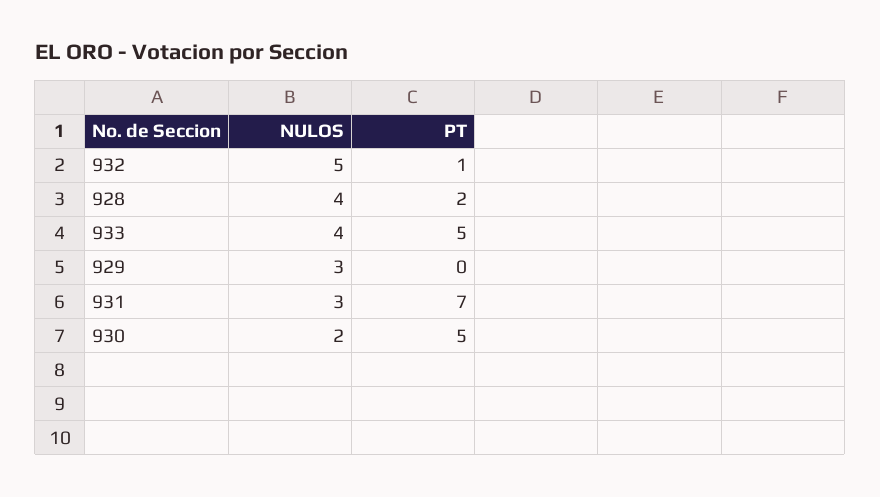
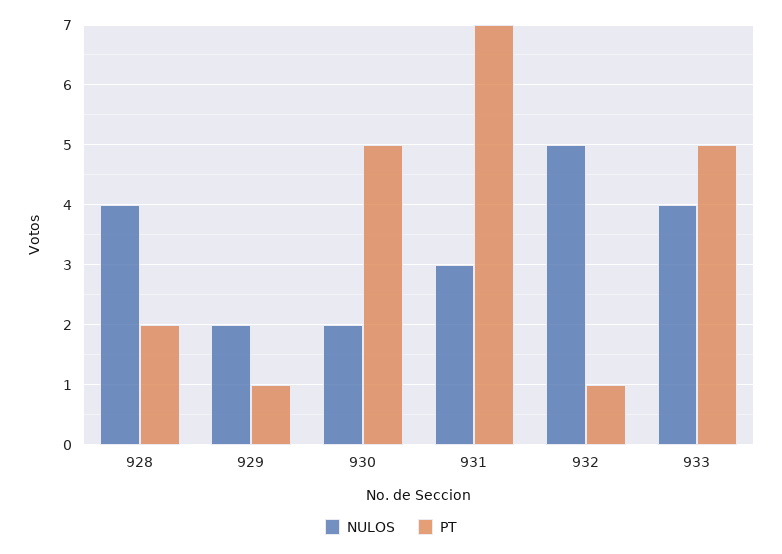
  {
    "NULOS": {
      "932": 5,
      "928": 4,
      "933": 4,
-     "929": 3,
+     "929": 2,
      "931": 3,
      "930": 2
    },
    "PT": {
      "932": 1,
      "928": 2,
      "933": 5,
-     "929": 0,
+     "929": 1,
      "931": 7,
      "930": 5
    }
  }

